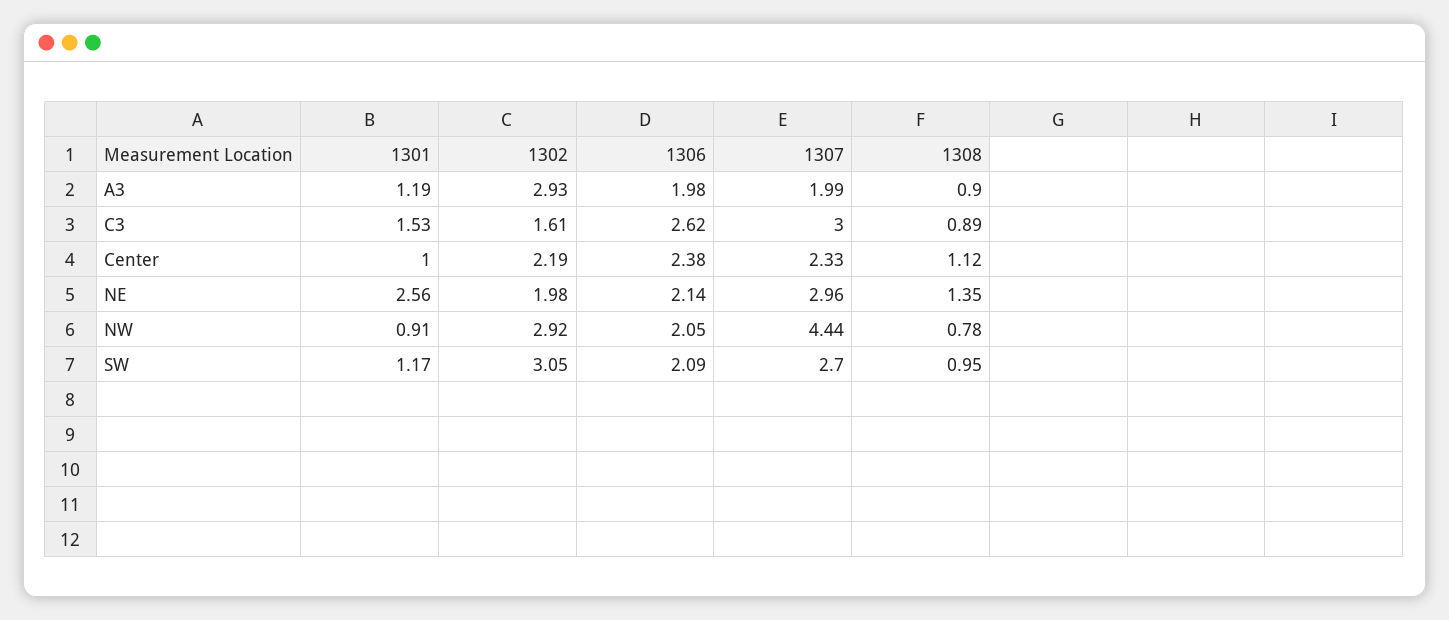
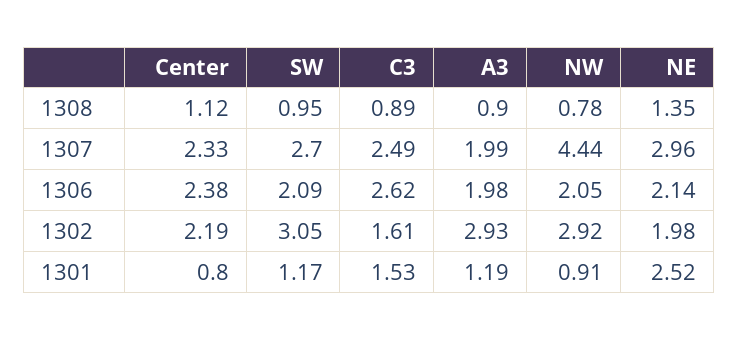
  {
    "1301": {
      "A3": 1.19,
      "C3": 1.53,
-     "Center": 1,
+     "Center": 0.8,
-     "NE": 2.56,
+     "NE": 2.52,
      "NW": 0.91,
      "SW": 1.17
    },
    "1302": {
      "A3": 2.93,
      "C3": 1.61,
      "Center": 2.19,
      "NE": 1.98,
      "NW": 2.92,
      "SW": 3.05
    },
    "1306": {
      "A3": 1.98,
      "C3": 2.62,
      "Center": 2.38,
      "NE": 2.14,
      "NW": 2.05,
      "SW": 2.09
    },
    "1307": {
      "A3": 1.99,
-     "C3": 3,
+     "C3": 2.49,
      "Center": 2.33,
      "NE": 2.96,
      "NW": 4.44,
      "SW": 2.7
    },
    "1308": {
      "A3": 0.9,
      "C3": 0.89,
      "Center": 1.12,
      "NE": 1.35,
      "NW": 0.78,
      "SW": 0.95
    }
  }

